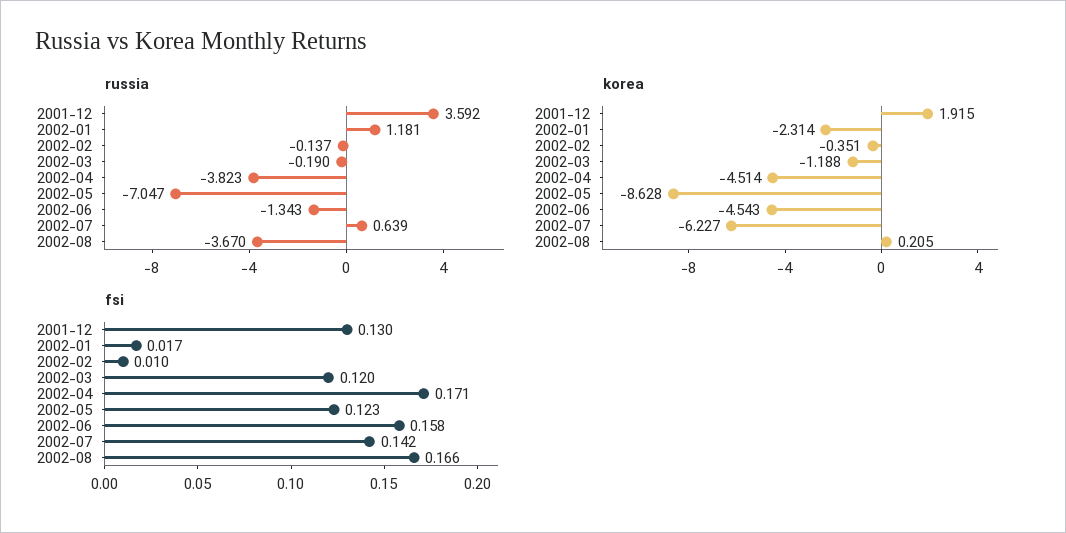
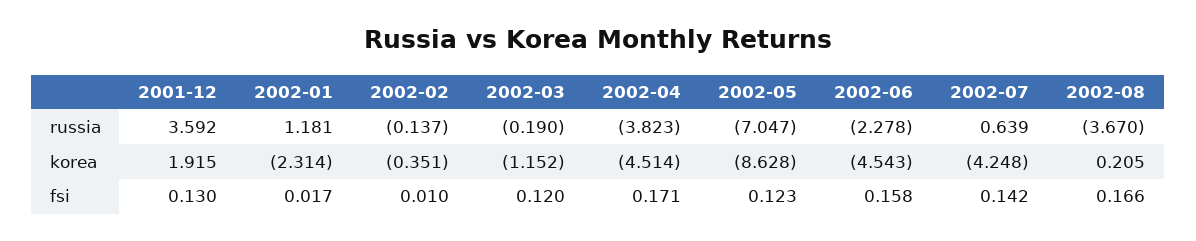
  {
    "russia": {
      "2001-12": 3.592,
      "2002-01": 1.181,
      "2002-02": -0.137,
      "2002-03": -0.19,
      "2002-04": -3.823,
      "2002-05": -7.047,
-     "2002-06": -1.343,
+     "2002-06": -2.278,
      "2002-07": 0.639,
      "2002-08": -3.67
    },
    "korea": {
      "2001-12": 1.915,
      "2002-01": -2.314,
      "2002-02": -0.351,
-     "2002-03": -1.188,
+     "2002-03": -1.152,
      "2002-04": -4.514,
      "2002-05": -8.628,
      "2002-06": -4.543,
-     "2002-07": -6.227,
+     "2002-07": -4.248,
      "2002-08": 0.205
    },
    "fsi": {
      "2001-12": 0.13,
      "2002-01": 0.017,
      "2002-02": 0.01,
      "2002-03": 0.12,
      "2002-04": 0.171,
      "2002-05": 0.123,
      "2002-06": 0.158,
      "2002-07": 0.142,
      "2002-08": 0.166
    }
  }

